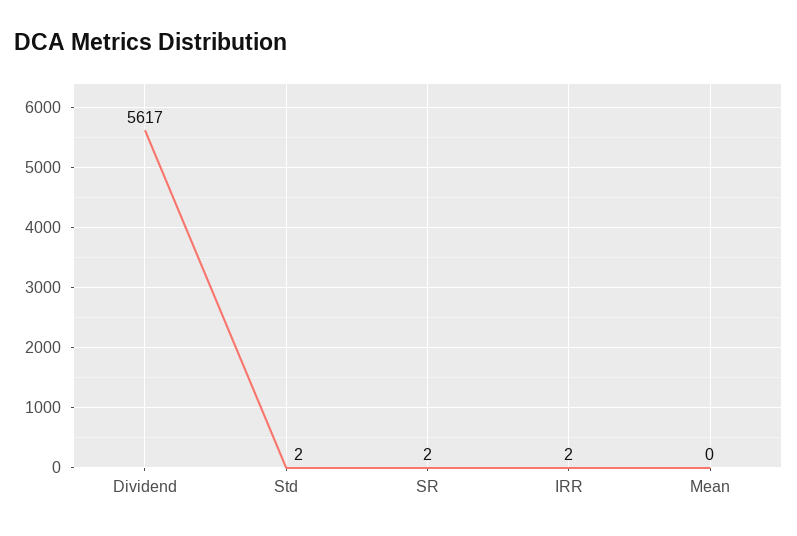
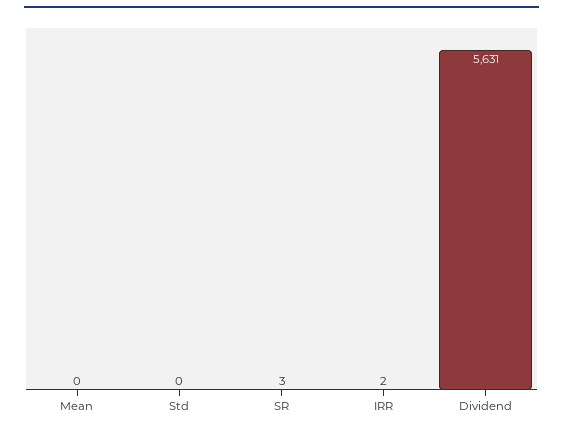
  {
-   "Dividend": 5617,
+   "Dividend": 5631,
-   "Std": 2,
+   "Std": 0,
-   "SR": 2,
+   "SR": 3,
    "IRR": 2,
    "Mean": 0
  }

